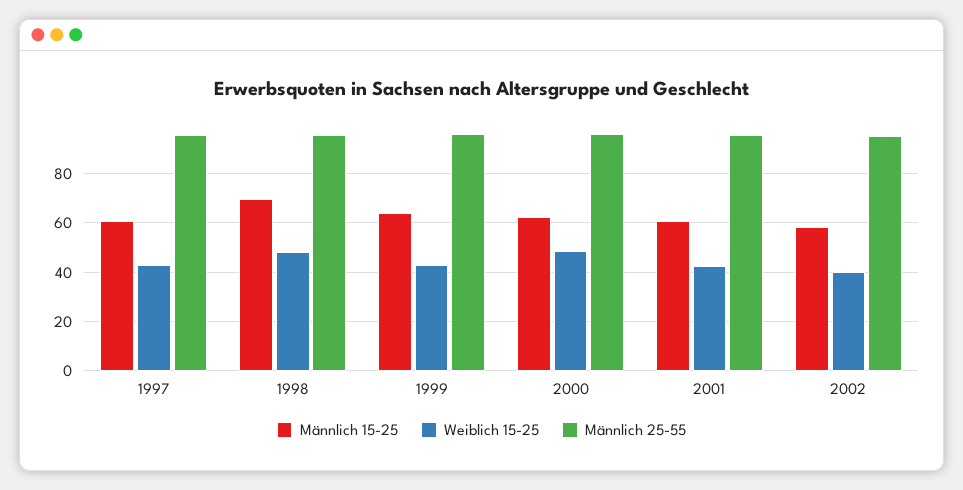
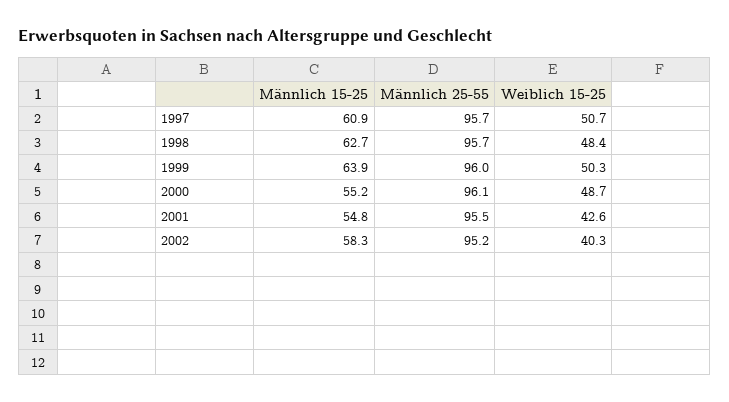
  {
    "Männlich 15-25": {
      "1997": 60.9,
-     "1998": 70,
+     "1998": 62.7,
      "1999": 63.9,
-     "2000": 62.5,
+     "2000": 55.2,
-     "2001": 60,
+     "2001": 54.8,
      "2002": 58.3
    },
    "Weiblich 15-25": {
-     "1997": 42.5,
+     "1997": 50.7,
      "1998": 48.4,
-     "1999": 42.5,
+     "1999": 50.3,
      "2000": 48.7,
      "2001": 42.6,
      "2002": 40.3
    },
    "Männlich 25-55": {
      "1997": 95.7,
      "1998": 95.7,
      "1999": 96,
      "2000": 96.1,
      "2001": 95.5,
      "2002": 95.2
    }
  }

